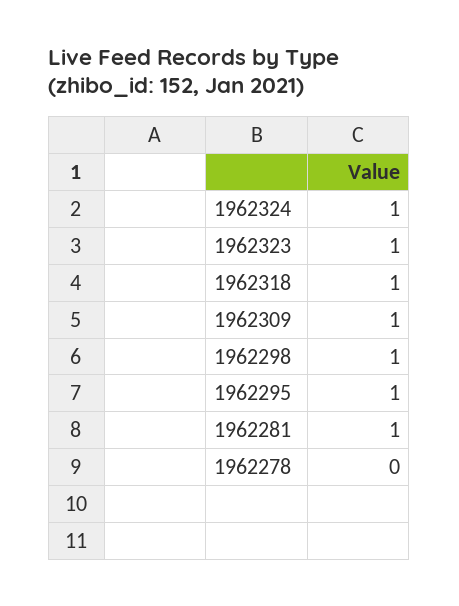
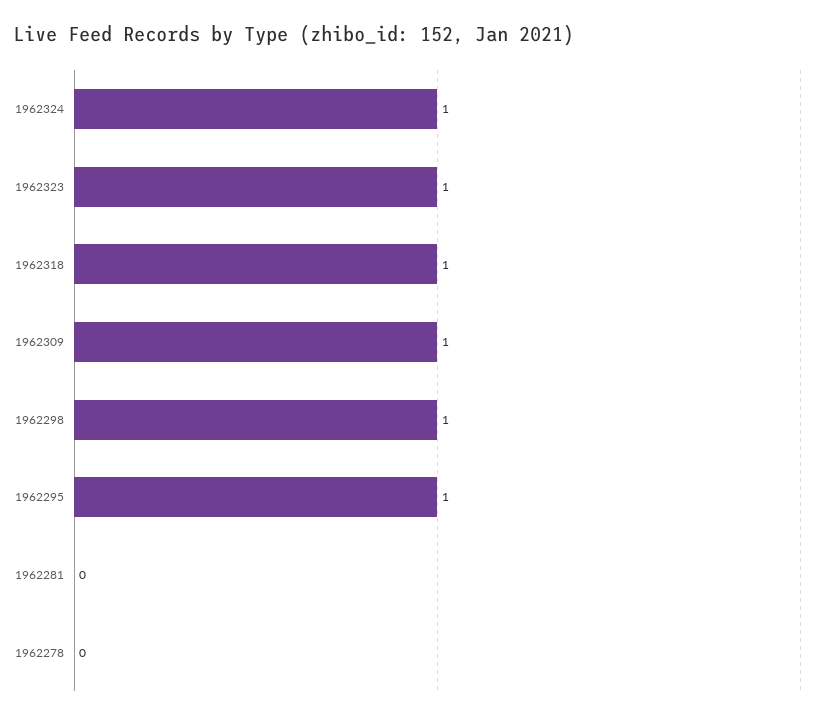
  {
    "1962324": 1,
    "1962323": 1,
    "1962318": 1,
    "1962309": 1,
    "1962298": 1,
    "1962295": 1,
-   "1962281": 1,
+   "1962281": 0,
    "1962278": 0
  }

